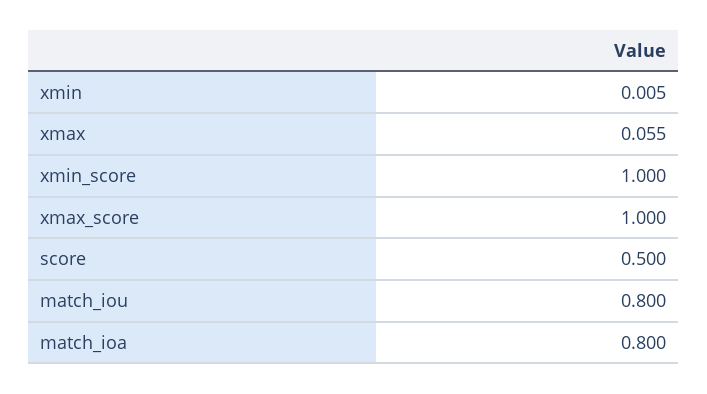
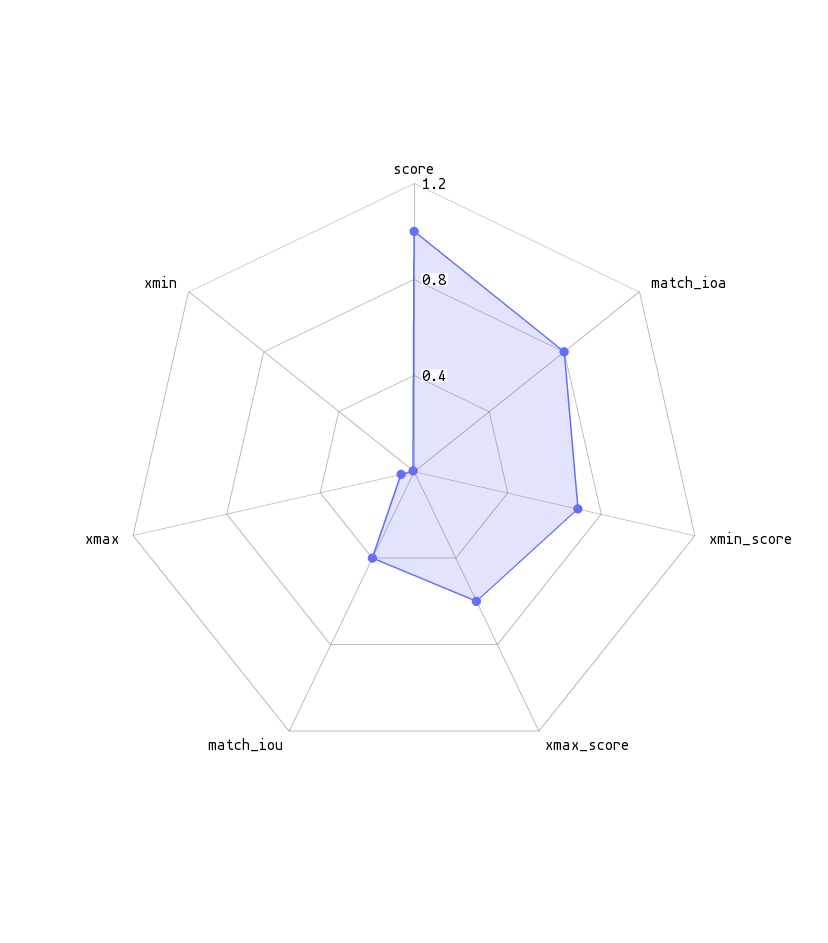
  {
    "xmin": 0.005,
    "xmax": 0.055,
-   "xmin_score": 1,
+   "xmin_score": 0.7,
-   "xmax_score": 1,
+   "xmax_score": 0.6,
-   "score": 0.5,
+   "score": 1,
-   "match_iou": 0.8,
+   "match_iou": 0.4,
    "match_ioa": 0.8
  }

